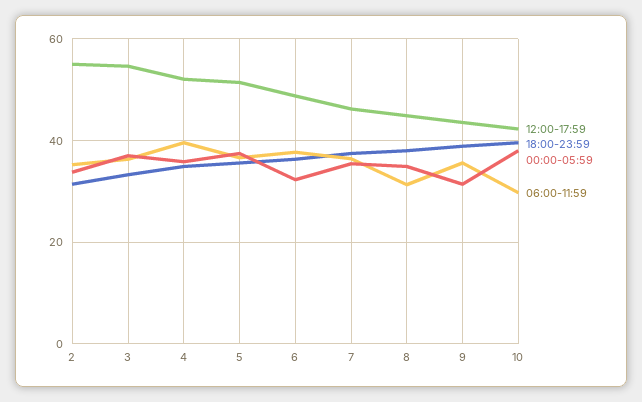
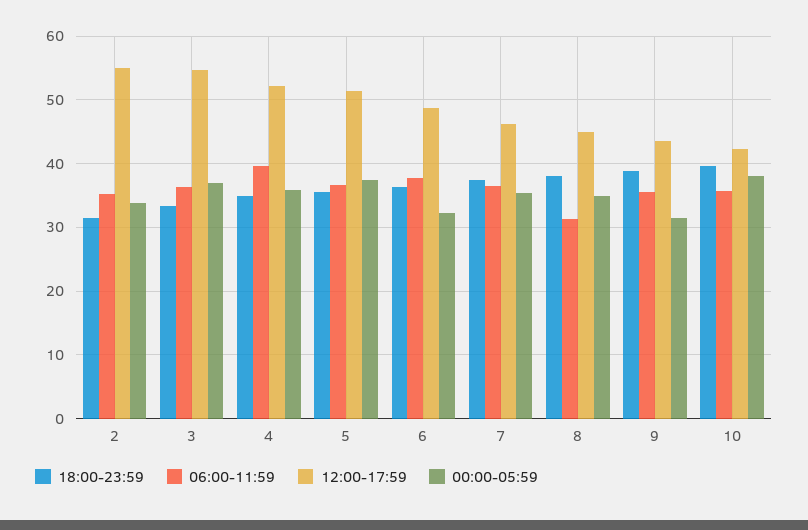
  {
    "12:00-17:59": {
      "2": 55,
      "3": 55,
      "4": 52,
      "5": 51,
      "6": 49,
      "7": 46,
      "8": 45,
      "9": 44,
      "10": 42
    },
    "18:00-23:59": {
      "2": 31,
      "3": 33,
      "4": 35,
      "5": 36,
      "6": 36,
      "7": 37,
      "8": 38,
      "9": 39,
      "10": 40
    },
    "00:00-05:59": {
      "2": 34,
      "3": 37,
      "4": 36,
      "5": 37,
      "6": 32,
      "7": 35,
      "8": 35,
      "9": 31,
      "10": 38
    },
    "06:00-11:59": {
      "2": 35,
      "3": 36,
      "4": 40,
      "5": 37,
      "6": 38,
      "7": 36,
      "8": 31,
      "9": 36,
-     "10": 30
+     "10": 36
    }
  }

